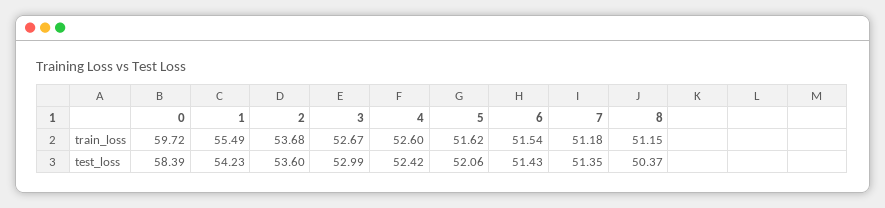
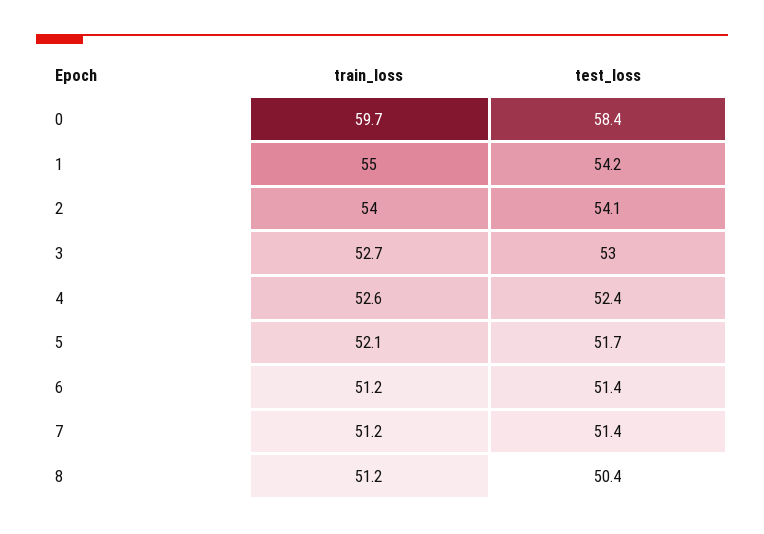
  {
    "0": {
      "train_loss": 59.72,
      "test_loss": 58.39
    },
    "1": {
-     "train_loss": 55.49,
+     "train_loss": 55,
      "test_loss": 54.23
    },
    "2": {
-     "train_loss": 53.68,
+     "train_loss": 54,
-     "test_loss": 53.6
+     "test_loss": 54.1
    },
    "3": {
      "train_loss": 52.67,
      "test_loss": 52.99
    },
    "4": {
      "train_loss": 52.6,
      "test_loss": 52.42
    },
    "5": {
-     "train_loss": 51.62,
+     "train_loss": 52.1,
-     "test_loss": 52.06
+     "test_loss": 51.7
    },
    "6": {
-     "train_loss": 51.54,
+     "train_loss": 51.2,
      "test_loss": 51.43
    },
    "7": {
      "train_loss": 51.18,
      "test_loss": 51.35
    },
    "8": {
      "train_loss": 51.15,
      "test_loss": 50.37
    }
  }

